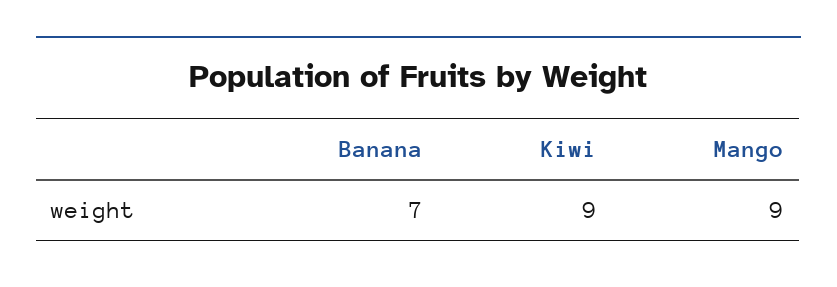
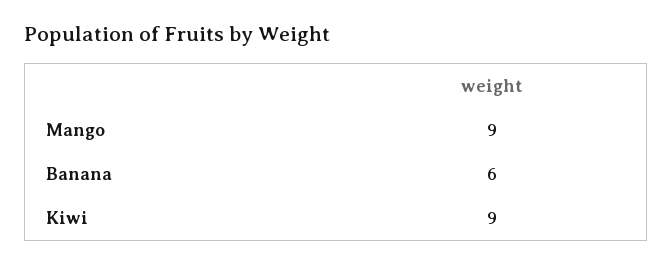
  {
-   "Banana": 7,
+   "Banana": 6,
    "Kiwi": 9,
    "Mango": 9
  }

